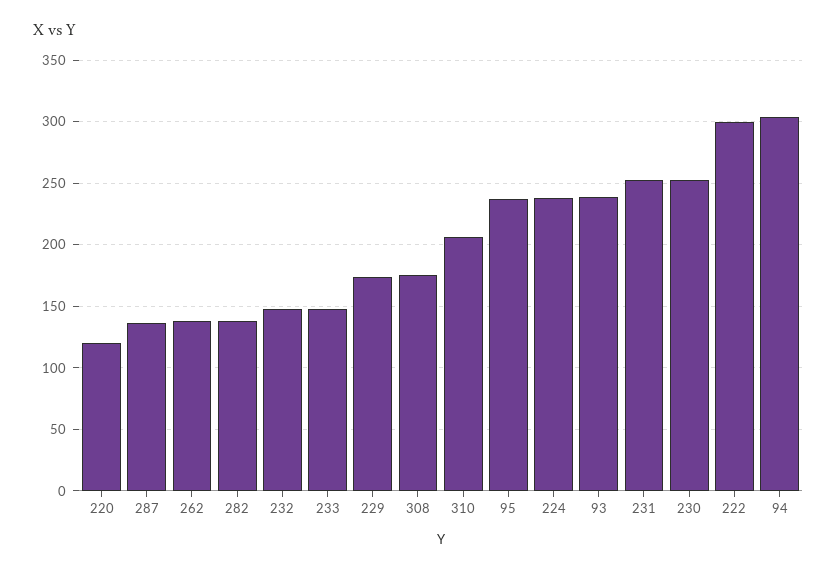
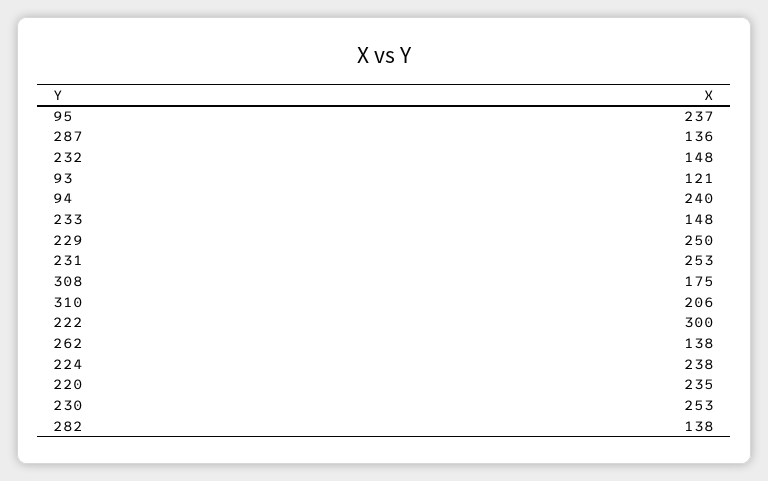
  {
-   "220": 120,
+   "220": 235,
    "287": 136,
    "262": 138,
    "282": 138,
    "232": 148,
    "233": 148,
-   "229": 175,
+   "229": 250,
    "308": 175,
    "310": 206,
    "95": 237,
    "224": 238,
-   "93": 240,
+   "93": 121,
    "231": 253,
    "230": 253,
    "222": 300,
-   "94": 305
+   "94": 240
  }

